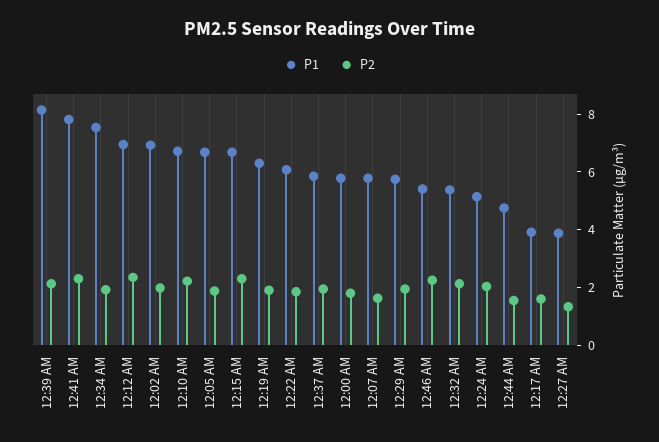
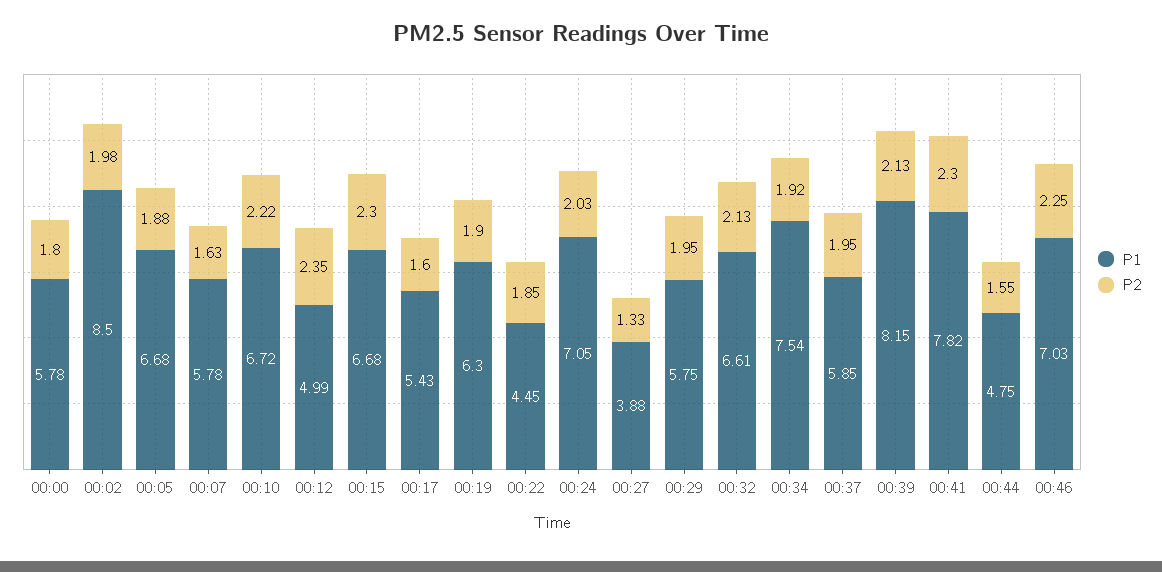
  {
    "P1": {
      "12:39 AM": 8.15,
      "12:41 AM": 7.82,
      "12:34 AM": 7.54,
-     "12:12 AM": 7,
+     "12:12 AM": 4.99,
-     "12:02 AM": 7,
+     "12:02 AM": 8.5,
      "12:10 AM": 6.72,
      "12:05 AM": 6.68,
      "12:15 AM": 6.68,
      "12:19 AM": 6.3,
-     "12:22 AM": 6,
+     "12:22 AM": 4.45,
      "12:37 AM": 5.85,
      "12:00 AM": 5.78,
      "12:07 AM": 5.78,
      "12:29 AM": 5.75,
-     "12:46 AM": 5.5,
+     "12:46 AM": 7.03,
-     "12:32 AM": 5.5,
+     "12:32 AM": 6.61,
-     "12:24 AM": 5,
+     "12:24 AM": 7.05,
      "12:44 AM": 4.75,
-     "12:17 AM": 4,
+     "12:17 AM": 5.43,
      "12:27 AM": 3.88
    },
    "P2": {
      "12:39 AM": 2.13,
      "12:41 AM": 2.3,
      "12:34 AM": 1.92,
      "12:12 AM": 2.35,
      "12:02 AM": 1.98,
      "12:10 AM": 2.22,
      "12:05 AM": 1.88,
      "12:15 AM": 2.3,
      "12:19 AM": 1.9,
      "12:22 AM": 1.85,
      "12:37 AM": 1.95,
      "12:00 AM": 1.8,
      "12:07 AM": 1.63,
      "12:29 AM": 1.95,
      "12:46 AM": 2.25,
      "12:32 AM": 2.13,
      "12:24 AM": 2.03,
      "12:44 AM": 1.55,
      "12:17 AM": 1.6,
      "12:27 AM": 1.33
    }
  }

